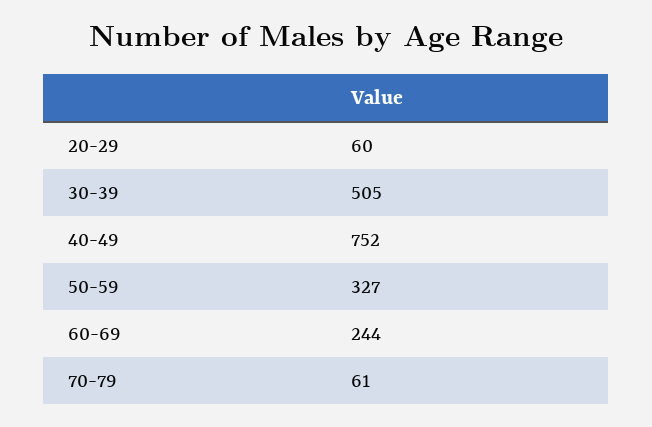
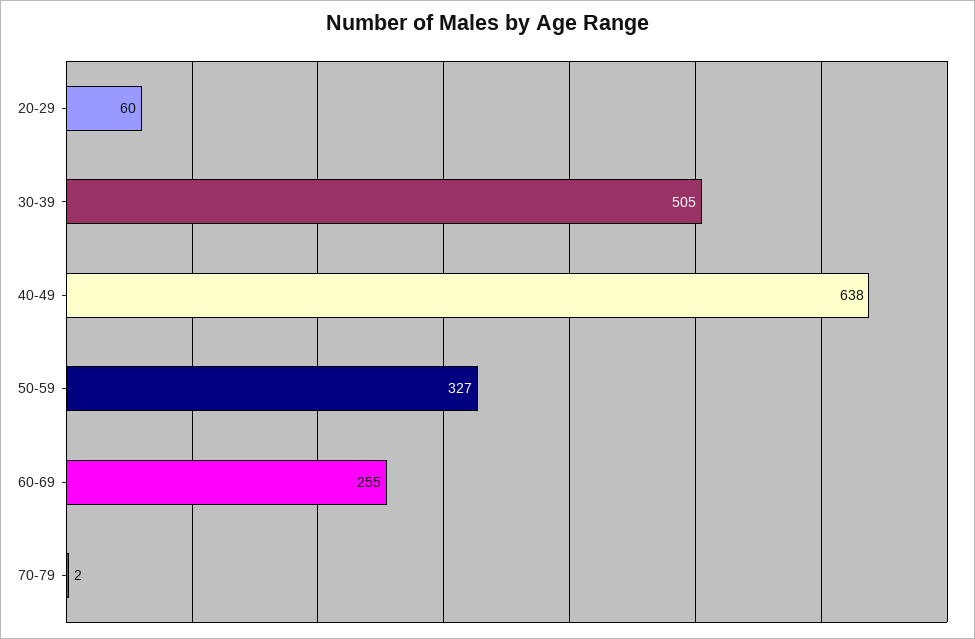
  {
    "20-29": 60,
    "30-39": 505,
-   "40-49": 752,
+   "40-49": 638,
    "50-59": 327,
-   "60-69": 244,
+   "60-69": 255,
-   "70-79": 61
+   "70-79": 2
  }

